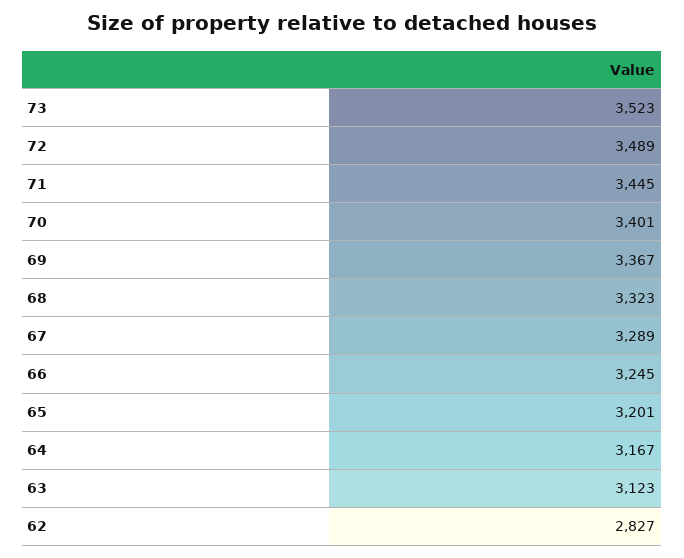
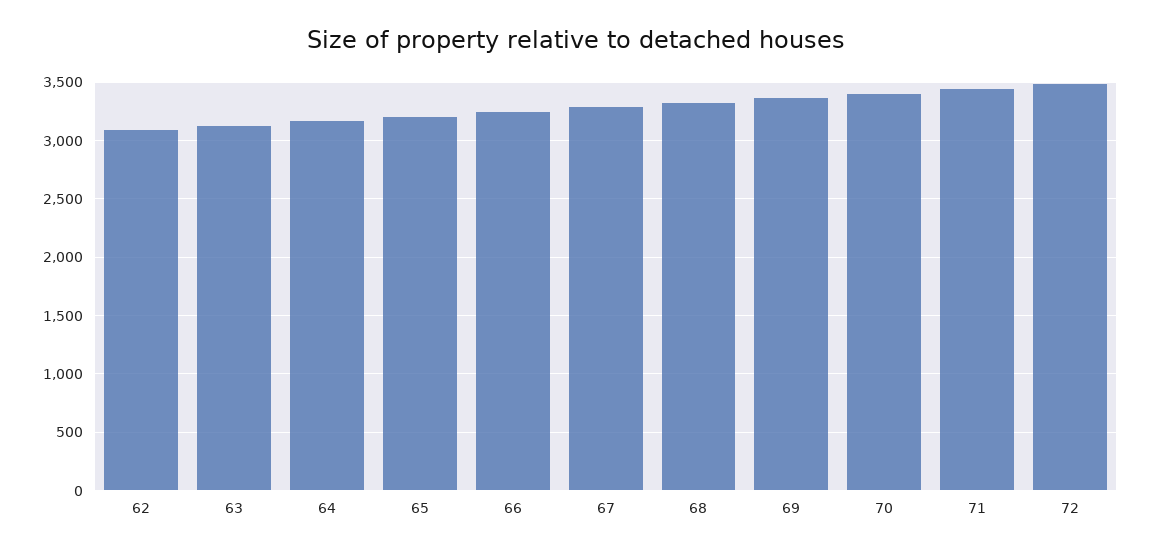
  {
-   "73": 3523,
    "72": 3489,
    "71": 3445,
    "70": 3401,
    "69": 3367,
    "68": 3323,
    "67": 3289,
    "66": 3245,
    "65": 3201,
    "64": 3167,
    "63": 3123,
-   "62": 2827
+   "62": 3100
  }

